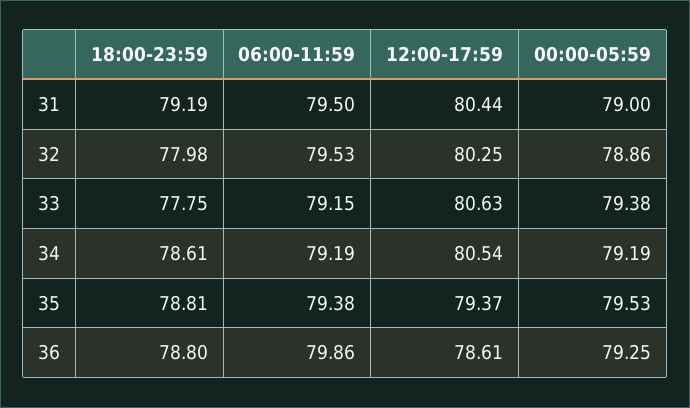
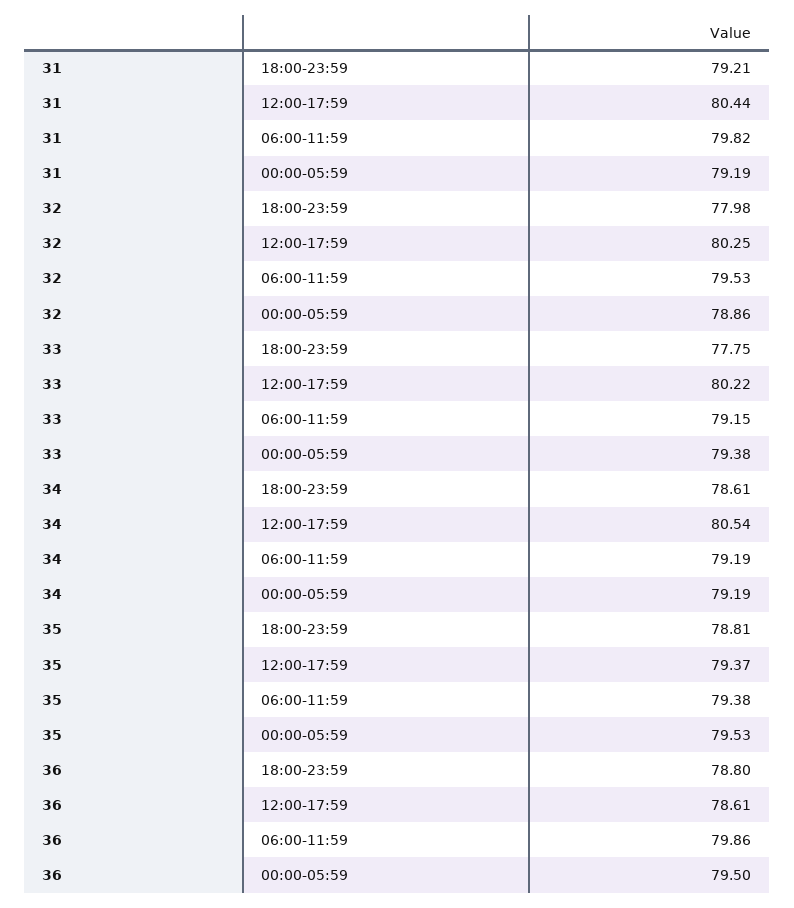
  {
    "18:00-23:59": {
-     "31": 79.19,
+     "31": 79.21,
      "32": 77.98,
      "33": 77.75,
      "34": 78.61,
      "35": 78.81,
      "36": 78.8
    },
    "06:00-11:59": {
-     "31": 79.5,
+     "31": 79.82,
      "32": 79.53,
      "33": 79.15,
      "34": 79.19,
      "35": 79.38,
      "36": 79.86
    },
    "12:00-17:59": {
      "31": 80.44,
      "32": 80.25,
-     "33": 80.63,
+     "33": 80.22,
      "34": 80.54,
      "35": 79.37,
      "36": 78.61
    },
    "00:00-05:59": {
-     "31": 79,
+     "31": 79.19,
      "32": 78.86,
      "33": 79.38,
      "34": 79.19,
      "35": 79.53,
-     "36": 79.25
+     "36": 79.5
    }
  }

